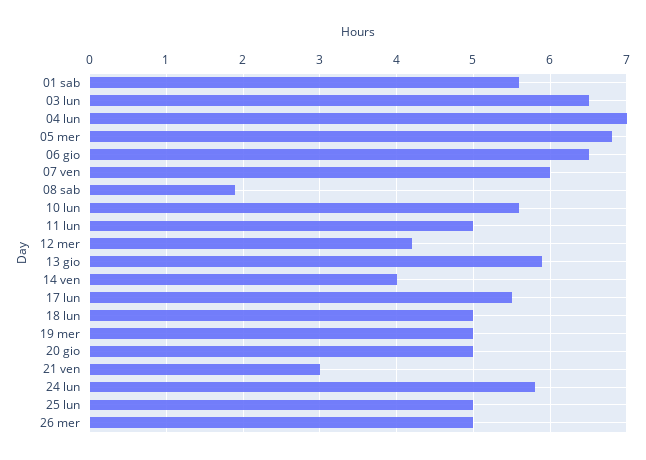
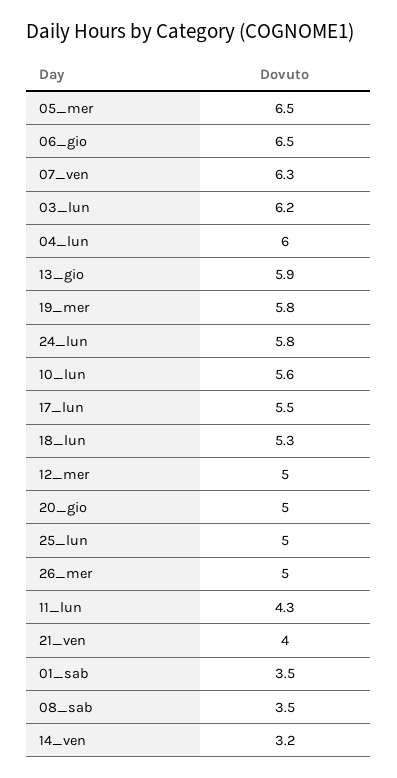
  {
-   "01 sab": 5.6,
+   "01 sab": 3.5,
-   "03 lun": 6.5,
+   "03 lun": 6.2,
-   "04 lun": 7,
+   "04 lun": 6,
-   "05 mer": 6.8,
+   "05 mer": 6.5,
    "06 gio": 6.5,
-   "07 ven": 6,
+   "07 ven": 6.3,
-   "08 sab": 1.9,
+   "08 sab": 3.5,
    "10 lun": 5.6,
-   "11 lun": 5,
+   "11 lun": 4.3,
-   "12 mer": 4.2,
+   "12 mer": 5,
    "13 gio": 5.9,
-   "14 ven": 4,
+   "14 ven": 3.2,
    "17 lun": 5.5,
-   "18 lun": 5,
+   "18 lun": 5.3,
-   "19 mer": 5,
+   "19 mer": 5.8,
    "20 gio": 5,
-   "21 ven": 3,
+   "21 ven": 4,
    "24 lun": 5.8,
    "25 lun": 5,
    "26 mer": 5
  }

